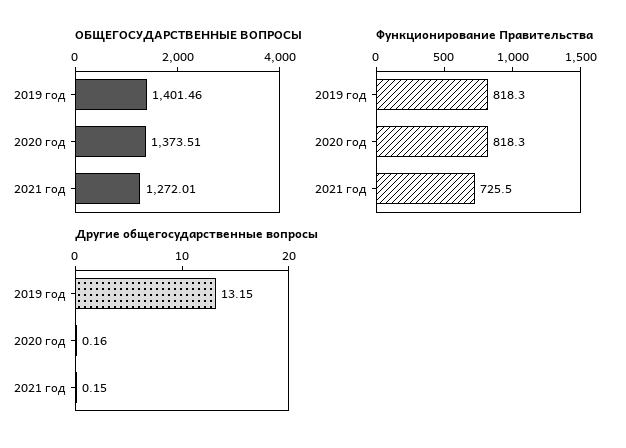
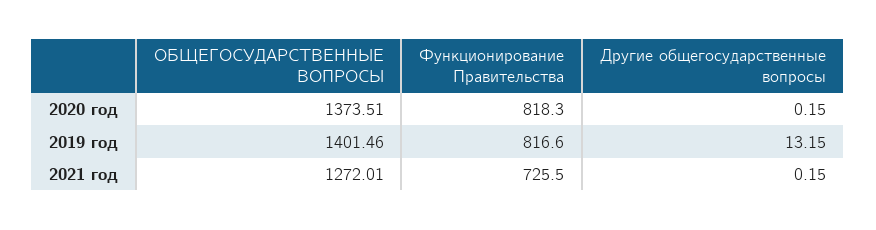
  {
    "ОБЩЕГОСУДАРСТВЕННЫЕ ВОПРОСЫ": {
      "2019 год": 1401.46,
      "2020 год": 1373.51,
      "2021 год": 1272.01
    },
    "Функционирование Правительства": {
-     "2019 год": 818.3,
+     "2019 год": 816.6,
      "2020 год": 818.3,
      "2021 год": 725.5
    },
    "Другие общегосударственные вопросы": {
      "2019 год": 13.15,
-     "2020 год": 0.16,
+     "2020 год": 0.15,
      "2021 год": 0.15
    }
  }

